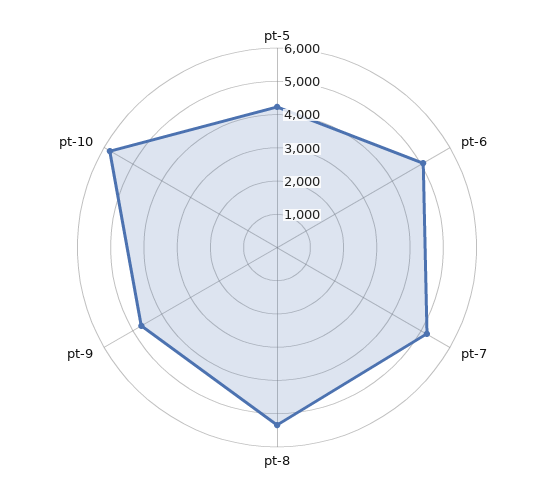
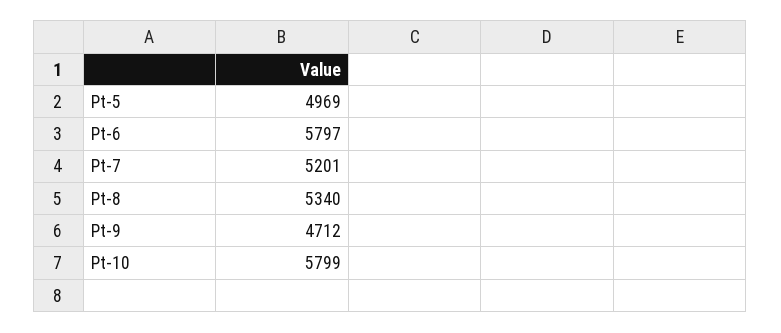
  {
-   "pt-5": 4250,
+   "pt-5": 4969,
-   "pt-6": 5000,
+   "pt-6": 5797,
    "pt-7": 5201,
    "pt-8": 5340,
    "pt-9": 4712,
    "pt-10": 5799
  }

